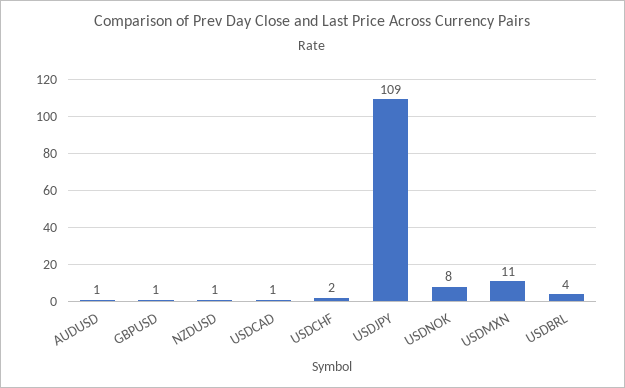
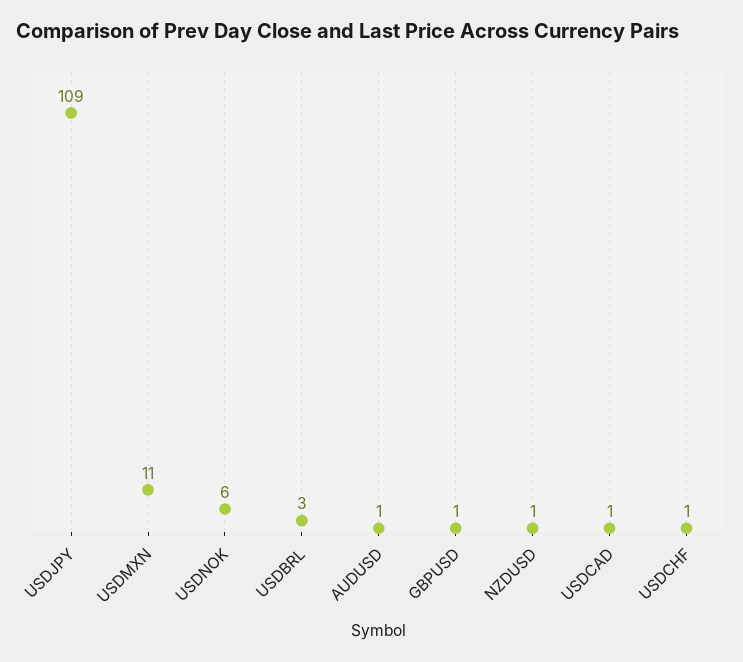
  {
    "AUDUSD": 1,
    "GBPUSD": 1,
    "NZDUSD": 1,
    "USDCAD": 1,
-   "USDCHF": 2,
+   "USDCHF": 1,
    "USDJPY": 109,
-   "USDNOK": 8,
+   "USDNOK": 6,
    "USDMXN": 11,
-   "USDBRL": 4
+   "USDBRL": 3
  }

